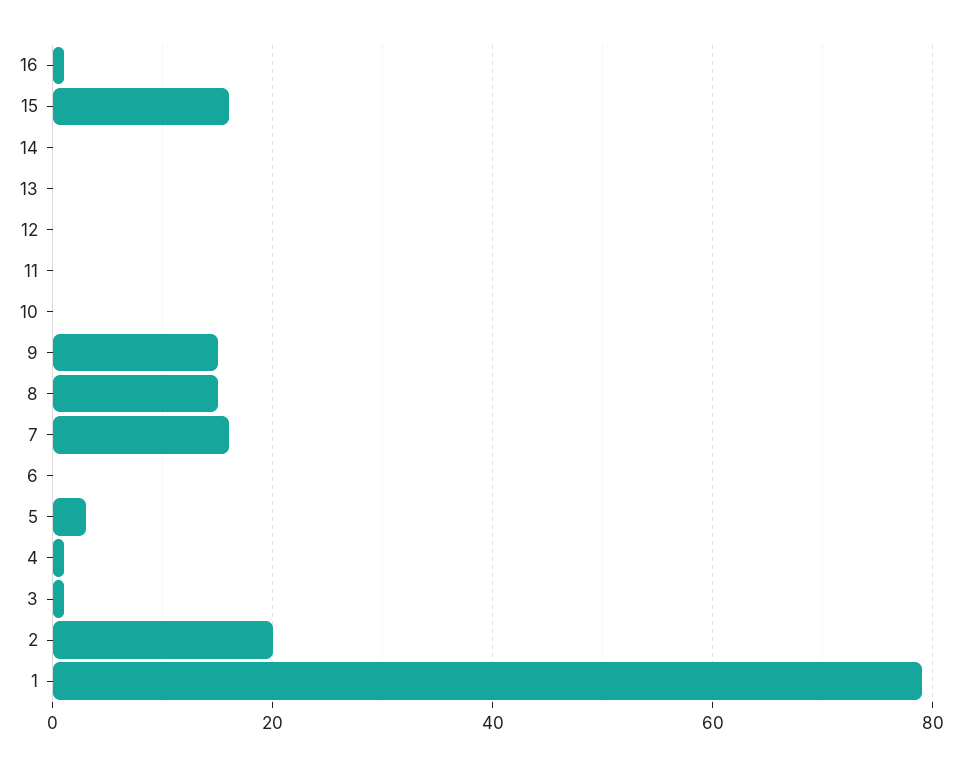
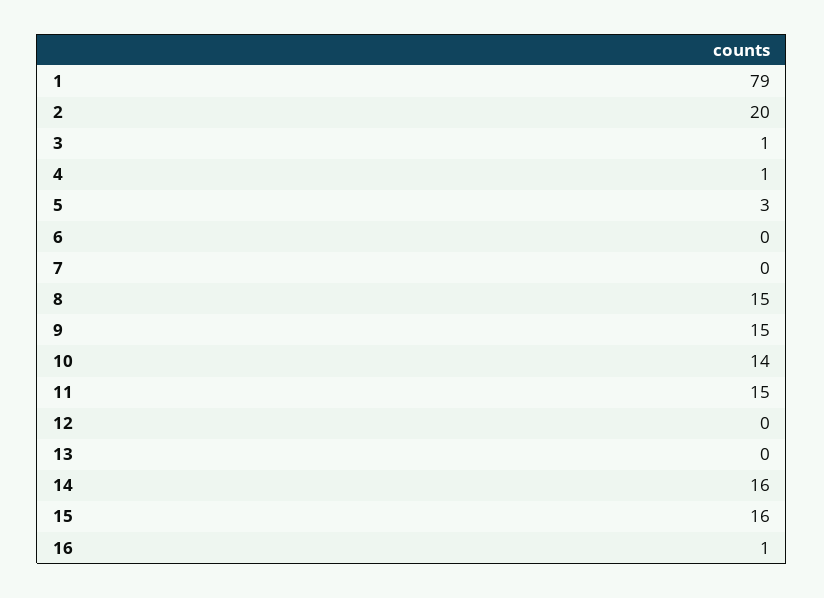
  {
    "16": 1,
    "15": 16,
-   "14": 0,
+   "14": 16,
    "13": 0,
    "12": 0,
-   "11": 0,
+   "11": 15,
-   "10": 0,
+   "10": 14,
    "9": 15,
    "8": 15,
-   "7": 15,
+   "7": 0,
    "6": 0,
    "5": 3,
    "4": 1,
    "3": 1,
    "2": 20,
    "1": 79
  }

